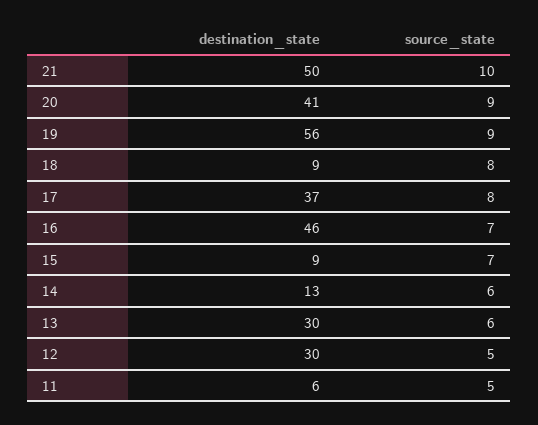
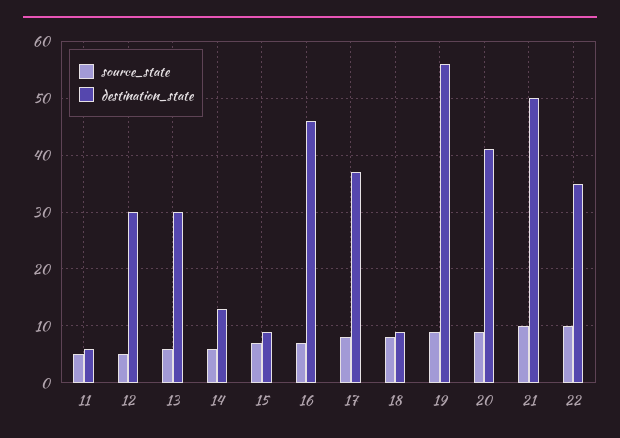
  {
    "destination_state": {
      "21": 50,
      "20": 41,
      "19": 56,
      "18": 9,
      "17": 37,
      "16": 46,
      "15": 9,
      "14": 13,
      "13": 30,
      "12": 30,
-     "11": 6
+     "11": 6,
+     "22": 35
    },
    "source_state": {
      "21": 10,
      "20": 9,
      "19": 9,
      "18": 8,
      "17": 8,
      "16": 7,
      "15": 7,
      "14": 6,
      "13": 6,
      "12": 5,
-     "11": 5
+     "11": 5,
+     "22": 10
    }
  }

